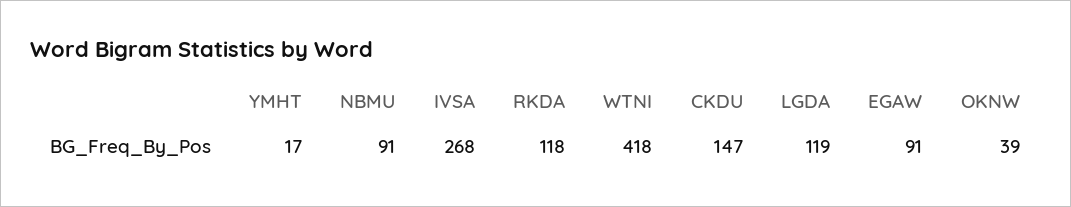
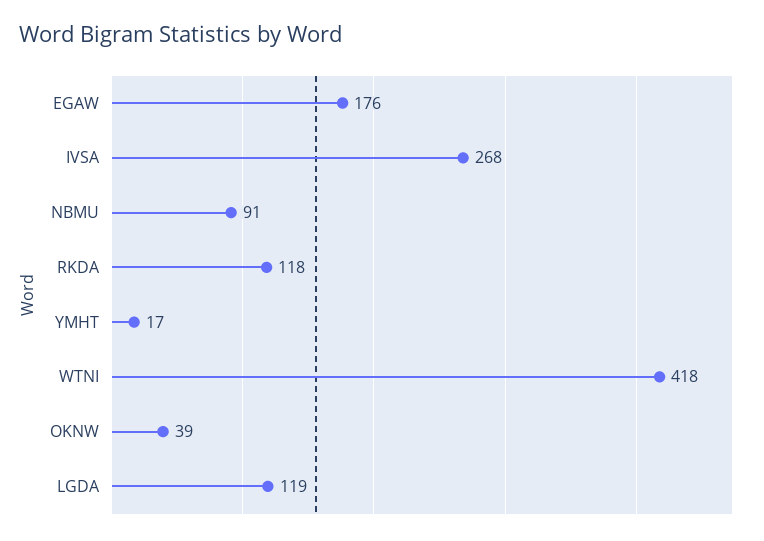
  {
    "YMHT": 17,
    "NBMU": 91,
    "IVSA": 268,
    "RKDA": 118,
    "WTNI": 418,
-   "CKDU": 147,
    "LGDA": 119,
-   "EGAW": 91,
+   "EGAW": 176,
    "OKNW": 39
  }

